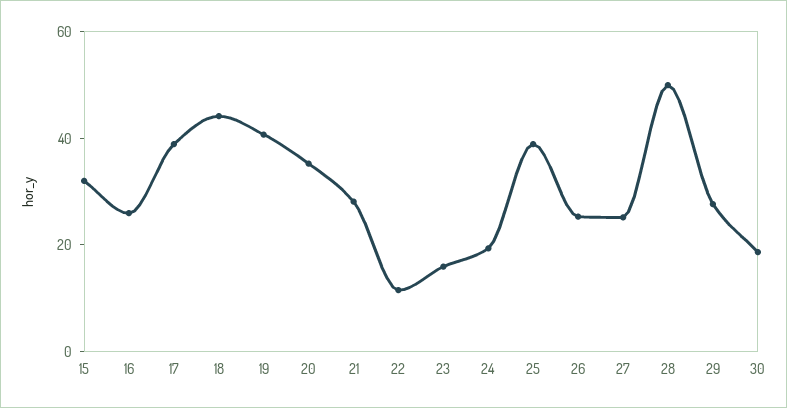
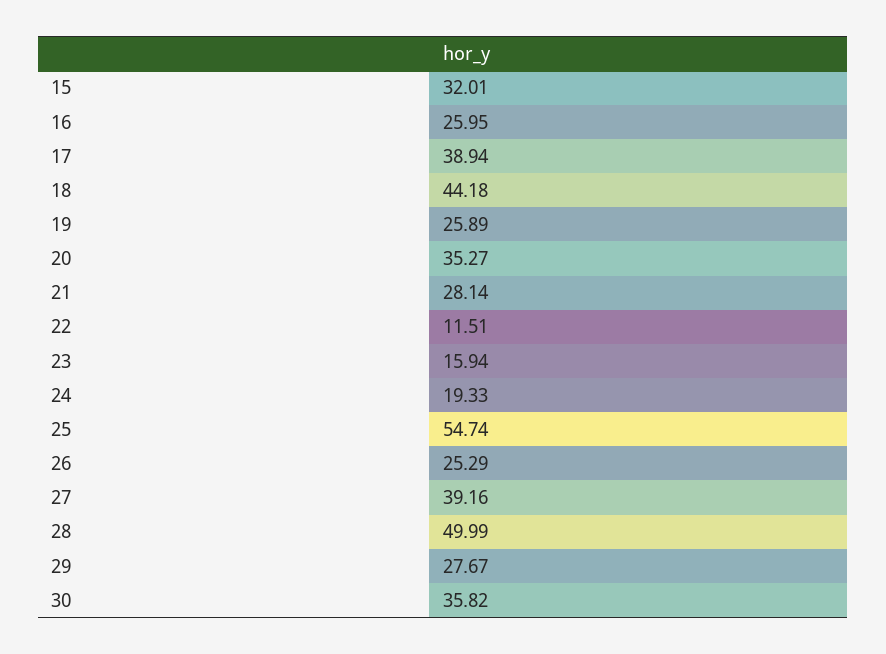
  {
    "15": 32.01,
    "16": 25.95,
    "17": 38.94,
    "18": 44.18,
-   "19": 40,
+   "19": 25.89,
    "20": 35.27,
    "21": 28.14,
    "22": 11.51,
    "23": 15.94,
    "24": 19.33,
-   "25": 40,
+   "25": 54.74,
    "26": 25.29,
-   "27": 25,
+   "27": 39.16,
    "28": 49.99,
    "29": 27.67,
-   "30": 20
+   "30": 35.82
  }

